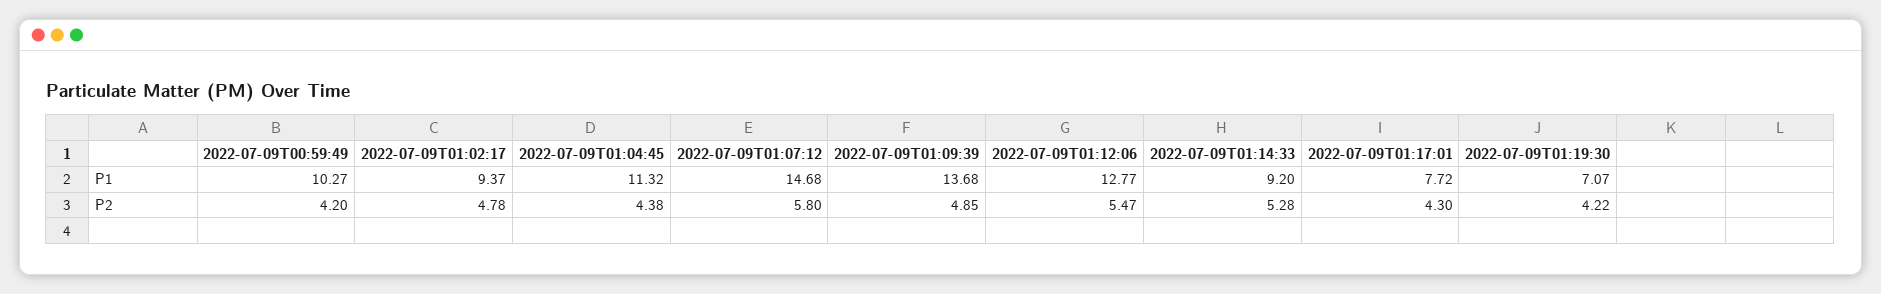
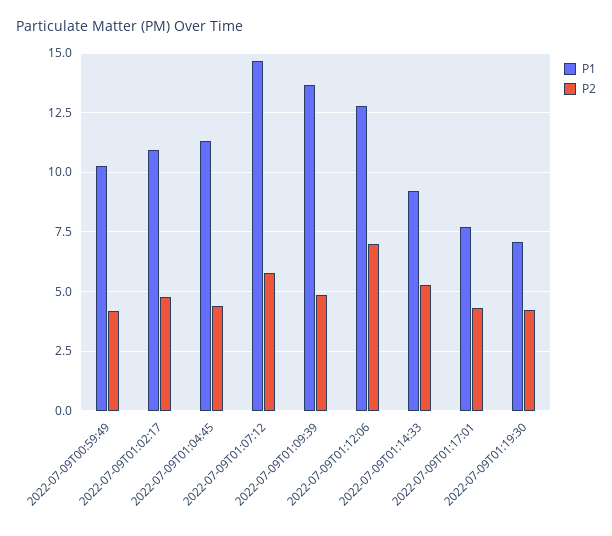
  {
    "P1": {
      "2022-07-09T00:59:49": 10.27,
-     "2022-07-09T01:02:17": 9.37,
+     "2022-07-09T01:02:17": 11,
      "2022-07-09T01:04:45": 11.32,
      "2022-07-09T01:07:12": 14.68,
      "2022-07-09T01:09:39": 13.68,
      "2022-07-09T01:12:06": 12.77,
      "2022-07-09T01:14:33": 9.2,
      "2022-07-09T01:17:01": 7.72,
      "2022-07-09T01:19:30": 7.07
    },
    "P2": {
      "2022-07-09T00:59:49": 4.2,
      "2022-07-09T01:02:17": 4.78,
      "2022-07-09T01:04:45": 4.38,
      "2022-07-09T01:07:12": 5.8,
      "2022-07-09T01:09:39": 4.85,
-     "2022-07-09T01:12:06": 5.47,
+     "2022-07-09T01:12:06": 7,
      "2022-07-09T01:14:33": 5.28,
      "2022-07-09T01:17:01": 4.3,
      "2022-07-09T01:19:30": 4.22
    }
  }

